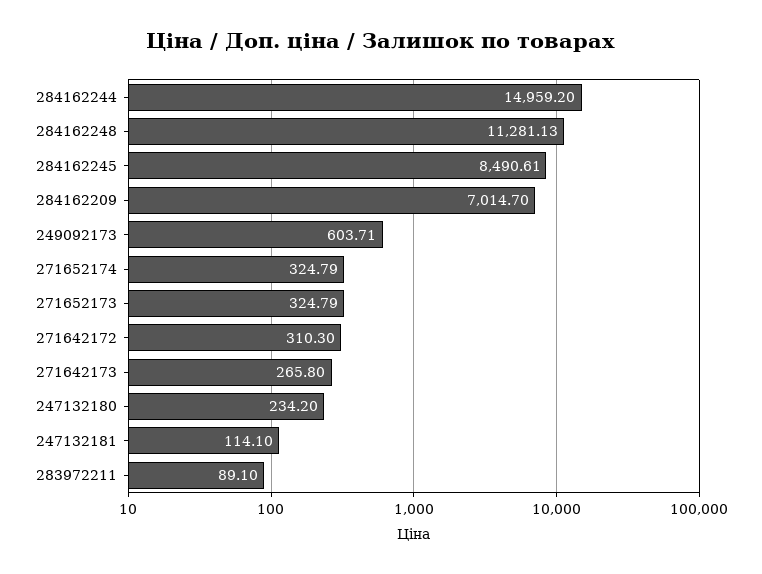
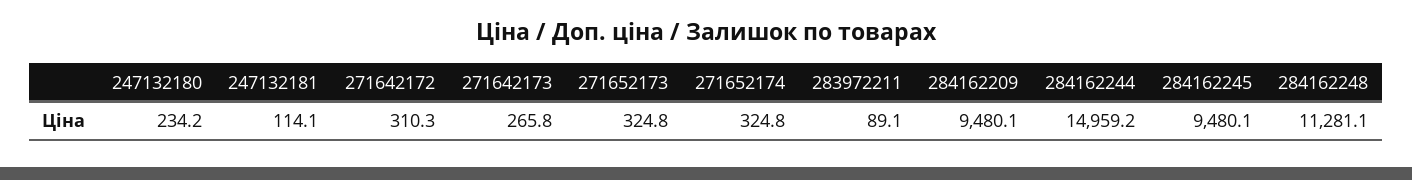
  {
    "284162244": 14959.2,
    "284162248": 11281.13,
-   "284162245": 8490.61,
+   "284162245": 9480.1,
-   "284162209": 7014.7,
+   "284162209": 9480.1,
-   "249092173": 603.71,
    "271652174": 324.79,
    "271652173": 324.79,
    "271642172": 310.3,
    "271642173": 265.8,
    "247132180": 234.2,
    "247132181": 114.1,
    "283972211": 89.1
  }

